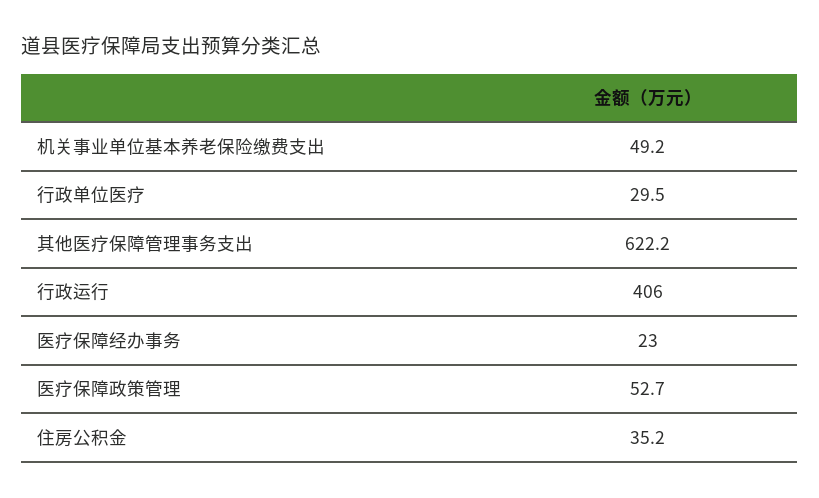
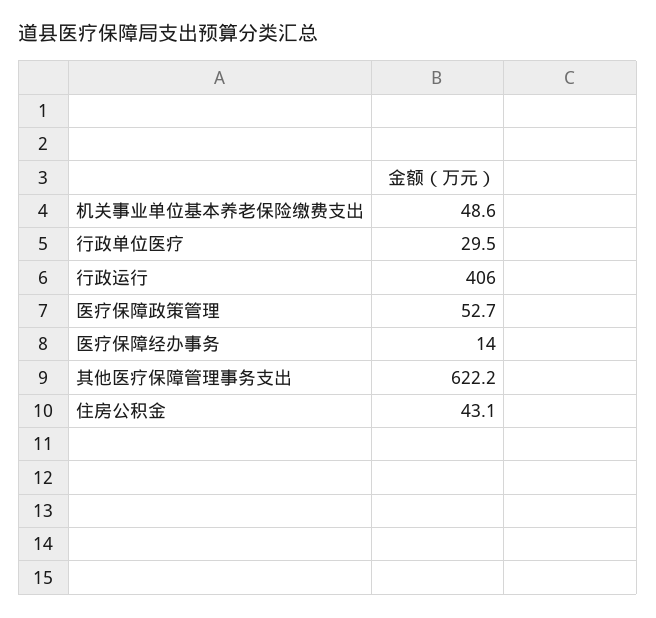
  {
-   "机关事业单位基本养老保险缴费支出": 49.2,
+   "机关事业单位基本养老保险缴费支出": 48.6,
    "行政单位医疗": 29.5,
    "其他医疗保障管理事务支出": 622.2,
    "行政运行": 406,
-   "医疗保障经办事务": 23,
+   "医疗保障经办事务": 14,
    "医疗保障政策管理": 52.7,
-   "住房公积金": 35.2
+   "住房公积金": 43.1
  }

